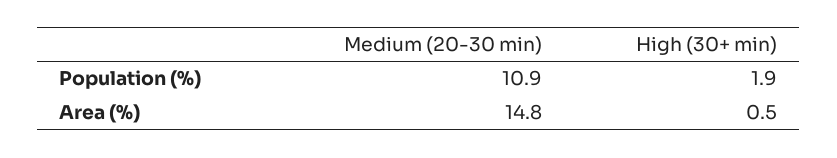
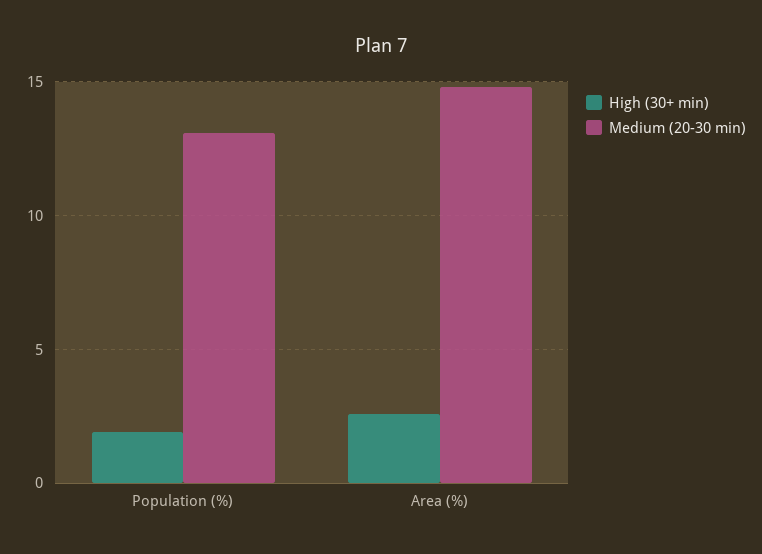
  {
    "Medium (20-30 min)": {
-     "Population (%)": 10.9,
+     "Population (%)": 13,
      "Area (%)": 14.8
    },
    "High (30+ min)": {
      "Population (%)": 1.9,
-     "Area (%)": 0.5
+     "Area (%)": 2.5
    }
  }

